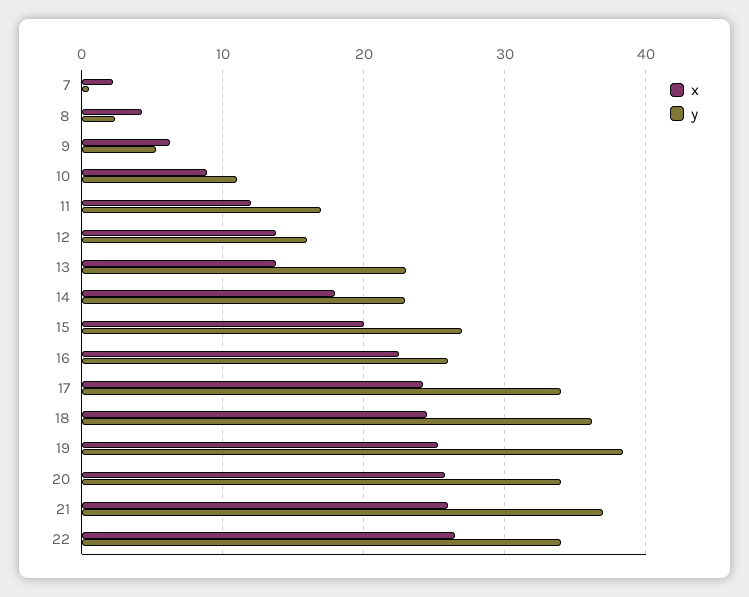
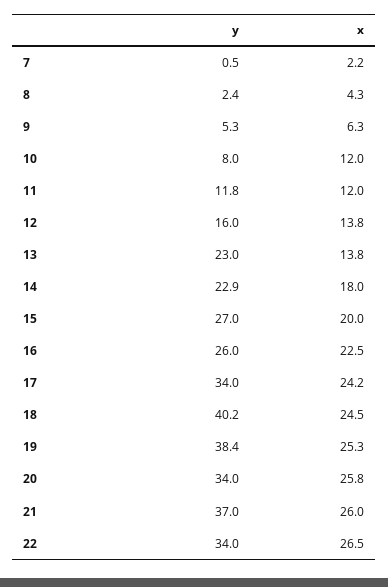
  {
    "x": {
      "7": 2.2,
      "8": 4.3,
      "9": 6.3,
-     "10": 9,
+     "10": 12,
      "11": 12,
      "12": 13.8,
      "13": 13.8,
      "14": 18,
      "15": 20,
      "16": 22.5,
      "17": 24.2,
      "18": 24.5,
      "19": 25.3,
      "20": 25.8,
      "21": 26,
      "22": 26.5
    },
    "y": {
      "7": 0.5,
      "8": 2.4,
      "9": 5.3,
-     "10": 11,
+     "10": 8,
-     "11": 17,
+     "11": 11.8,
      "12": 16,
      "13": 23,
      "14": 22.9,
      "15": 27,
      "16": 26,
      "17": 34,
-     "18": 36,
+     "18": 40.2,
      "19": 38.4,
      "20": 34,
      "21": 37,
      "22": 34
    }
  }

